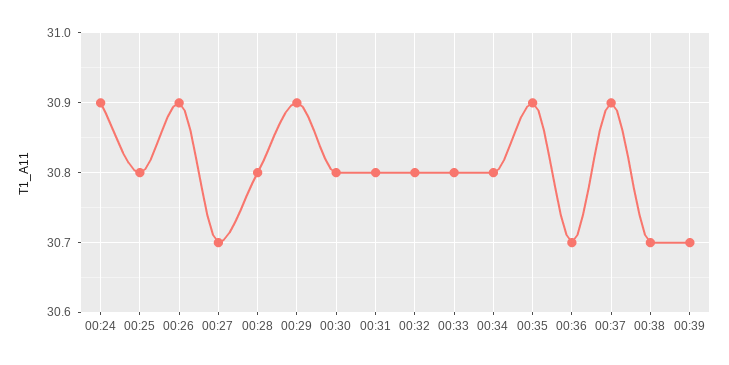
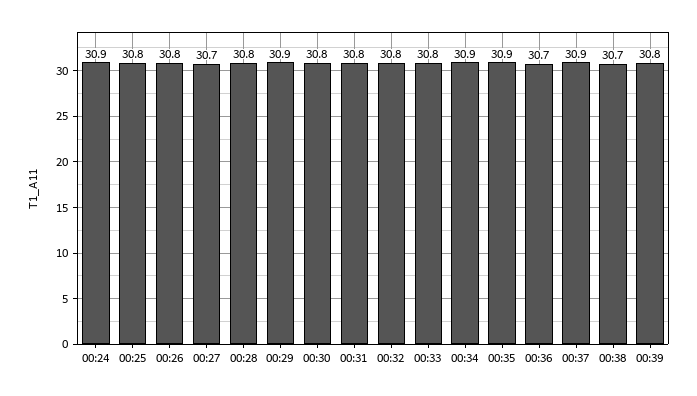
  {
    "00:24": 30.9,
    "00:25": 30.8,
-   "00:26": 30.9,
+   "00:26": 30.8,
    "00:27": 30.7,
    "00:28": 30.8,
    "00:29": 30.9,
    "00:30": 30.8,
    "00:31": 30.8,
    "00:32": 30.8,
    "00:33": 30.8,
-   "00:34": 30.8,
+   "00:34": 30.9,
    "00:35": 30.9,
    "00:36": 30.7,
    "00:37": 30.9,
    "00:38": 30.7,
-   "00:39": 30.7
+   "00:39": 30.8
  }

